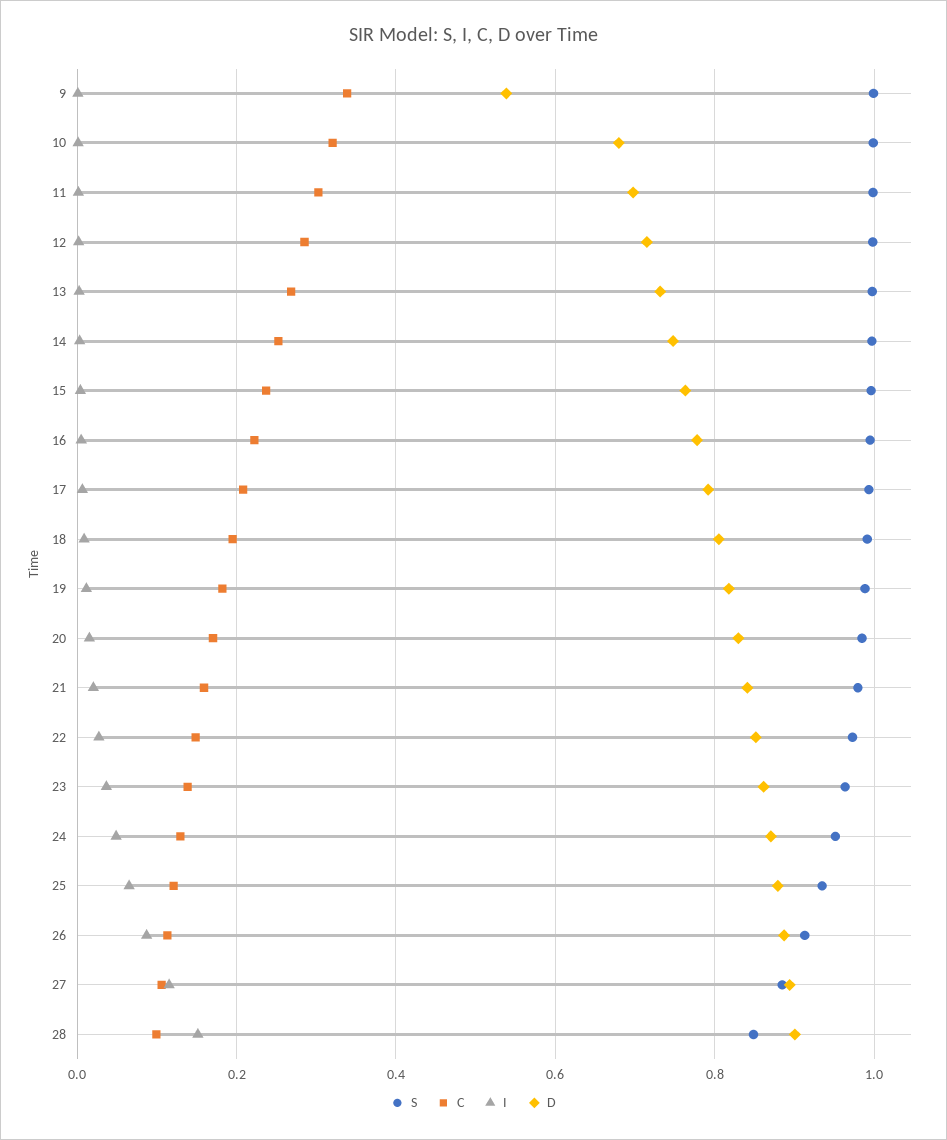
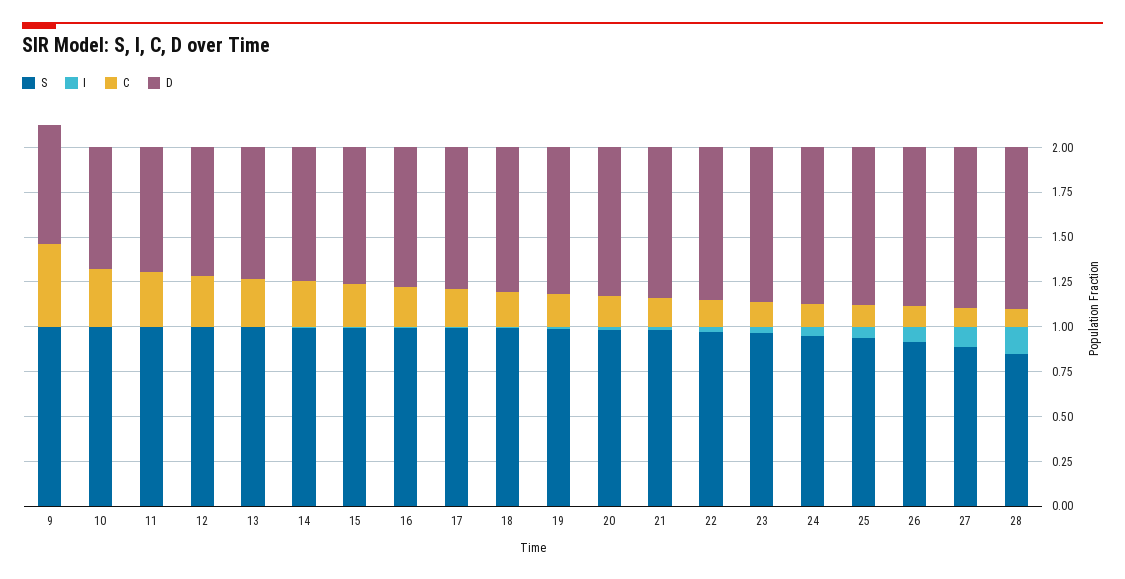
  {
    "S": {
      "9": 1,
      "10": 1,
      "11": 1,
      "12": 1,
      "13": 1,
      "14": 1,
      "15": 1,
      "16": 1,
      "17": 1,
      "18": 1,
      "19": 0.98,
      "20": 0.98,
      "21": 0.98,
      "22": 0.98,
      "23": 0.96,
      "24": 0.96,
      "25": 0.94,
      "26": 0.92,
      "27": 0.88,
      "28": 0.84
    },
    "C": {
-     "9": 0.34,
+     "9": 0.45,
      "10": 0.32,
      "11": 0.3,
      "12": 0.28,
      "13": 0.26,
      "14": 0.26,
      "15": 0.24,
      "16": 0.22,
      "17": 0.2,
      "18": 0.2,
      "19": 0.18,
      "20": 0.18,
      "21": 0.16,
      "22": 0.14,
      "23": 0.14,
      "24": 0.12,
      "25": 0.12,
      "26": 0.12,
      "27": 0.1,
      "28": 0.1
    },
    "I": {
      "9": 0,
      "10": 0,
      "11": 0,
      "12": 0,
      "13": 0,
      "14": 0,
      "15": 0,
      "16": 0,
      "17": 0,
      "18": 0,
      "19": 0.02,
      "20": 0.02,
      "21": 0.02,
      "22": 0.02,
      "23": 0.04,
      "24": 0.04,
      "25": 0.06,
      "26": 0.08,
      "27": 0.12,
      "28": 0.16
    },
    "D": {
-     "9": 0.54,
+     "9": 0.65,
      "10": 0.68,
      "11": 0.7,
      "12": 0.72,
      "13": 0.74,
      "14": 0.74,
      "15": 0.76,
      "16": 0.78,
      "17": 0.8,
      "18": 0.8,
      "19": 0.82,
      "20": 0.82,
      "21": 0.84,
      "22": 0.86,
      "23": 0.86,
      "24": 0.88,
      "25": 0.88,
      "26": 0.88,
      "27": 0.9,
      "28": 0.9
    }
  }

